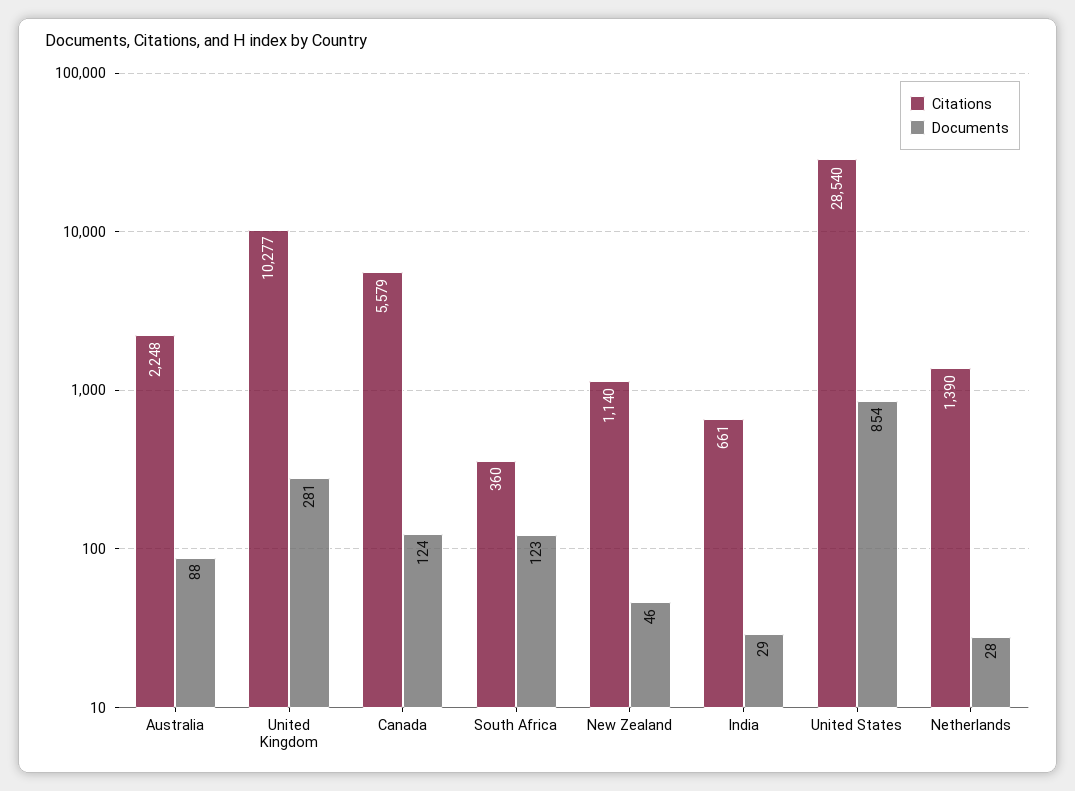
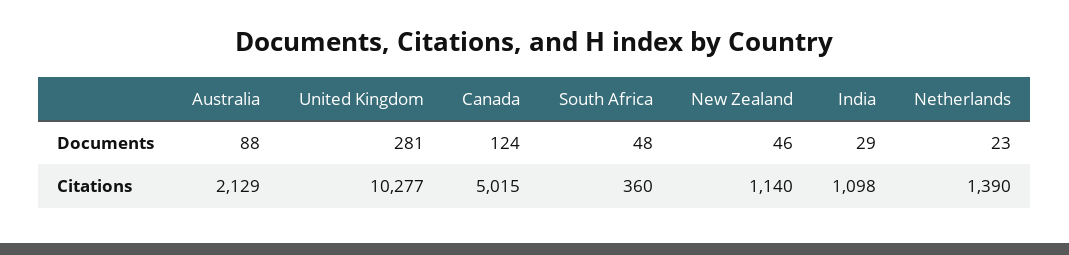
  {
    "Citations": {
-     "Australia": 2248,
+     "Australia": 2129,
      "United Kingdom": 10277,
-     "Canada": 5579,
+     "Canada": 5015,
      "South Africa": 360,
      "New Zealand": 1140,
-     "India": 661,
+     "India": 1098,
-     "United States": 28540,
      "Netherlands": 1390
    },
    "Documents": {
      "Australia": 88,
      "United Kingdom": 281,
      "Canada": 124,
-     "South Africa": 123,
+     "South Africa": 48,
      "New Zealand": 46,
      "India": 29,
-     "United States": 854,
-     "Netherlands": 28
+     "Netherlands": 23
    }
  }

